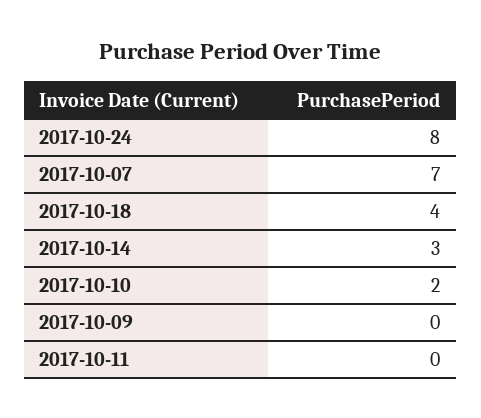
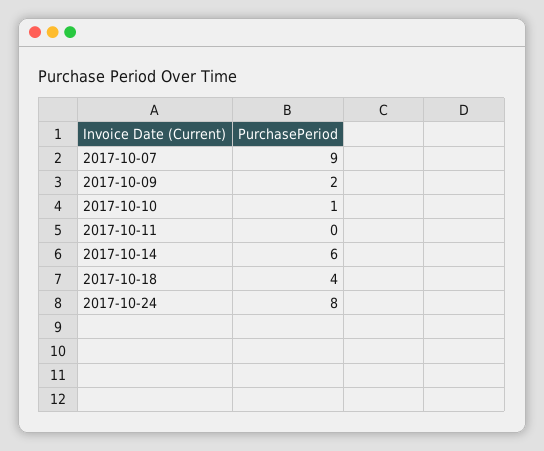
  {
    "2017-10-24": 8,
-   "2017-10-07": 7,
+   "2017-10-07": 9,
    "2017-10-18": 4,
-   "2017-10-14": 3,
+   "2017-10-14": 6,
-   "2017-10-10": 2,
+   "2017-10-10": 1,
-   "2017-10-09": 0,
+   "2017-10-09": 2,
    "2017-10-11": 0
  }

